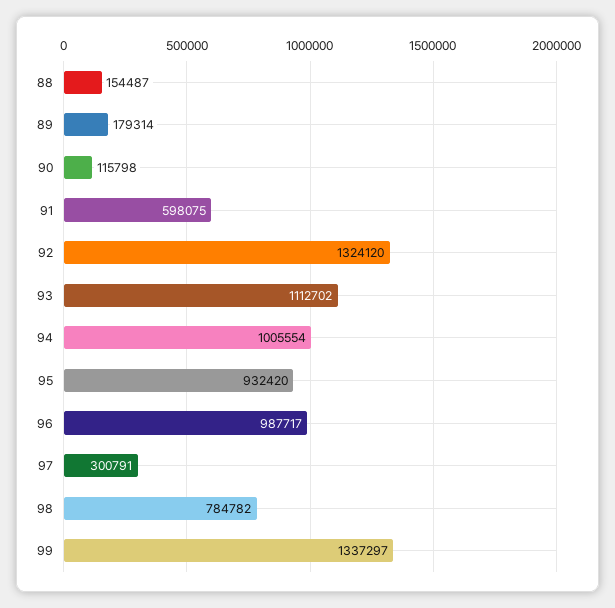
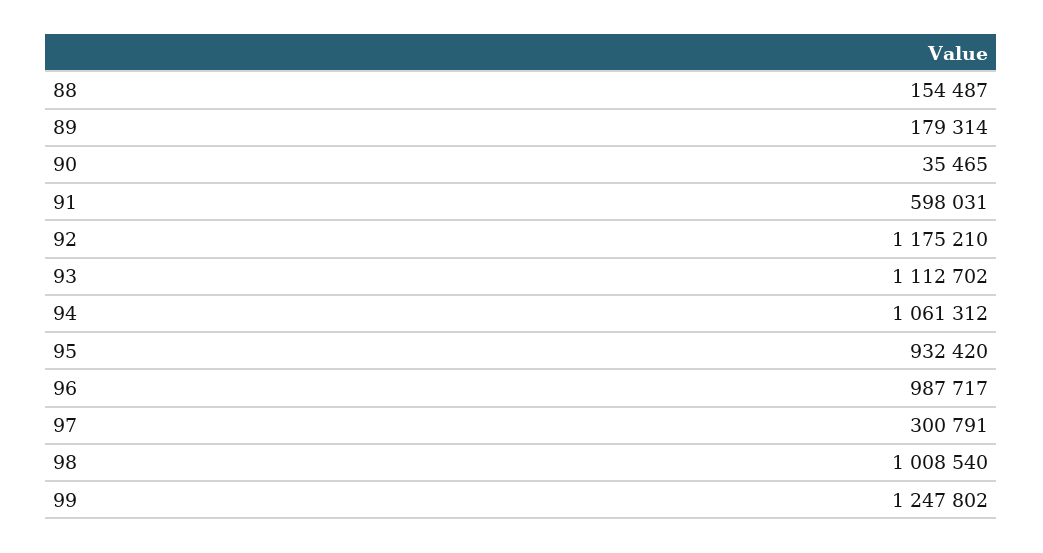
  {
    "88": 154487,
    "89": 179314,
-   "90": 115798,
+   "90": 35465,
-   "91": 598075,
+   "91": 598031,
-   "92": 1324120,
+   "92": 1175210,
    "93": 1112702,
-   "94": 1005554,
+   "94": 1061312,
    "95": 932420,
    "96": 987717,
    "97": 300791,
-   "98": 784782,
+   "98": 1008540,
-   "99": 1337297
+   "99": 1247802
  }

